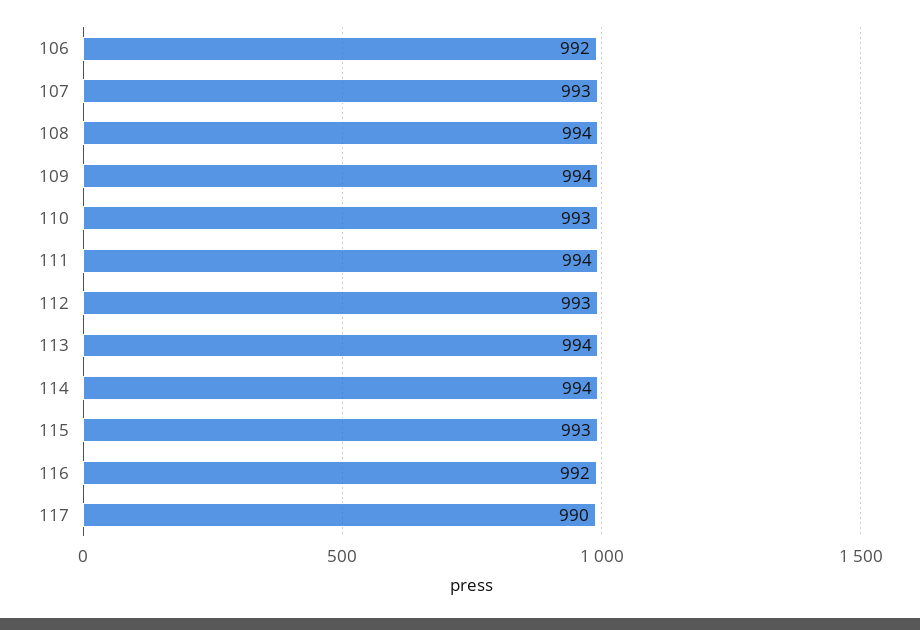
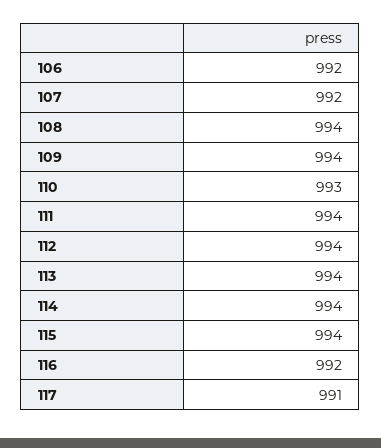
  {
    "106": 992,
-   "107": 993,
+   "107": 992,
    "108": 994,
    "109": 994,
    "110": 993,
    "111": 994,
-   "112": 993,
+   "112": 994,
    "113": 994,
    "114": 994,
-   "115": 993,
+   "115": 994,
    "116": 992,
-   "117": 990
+   "117": 991
  }

